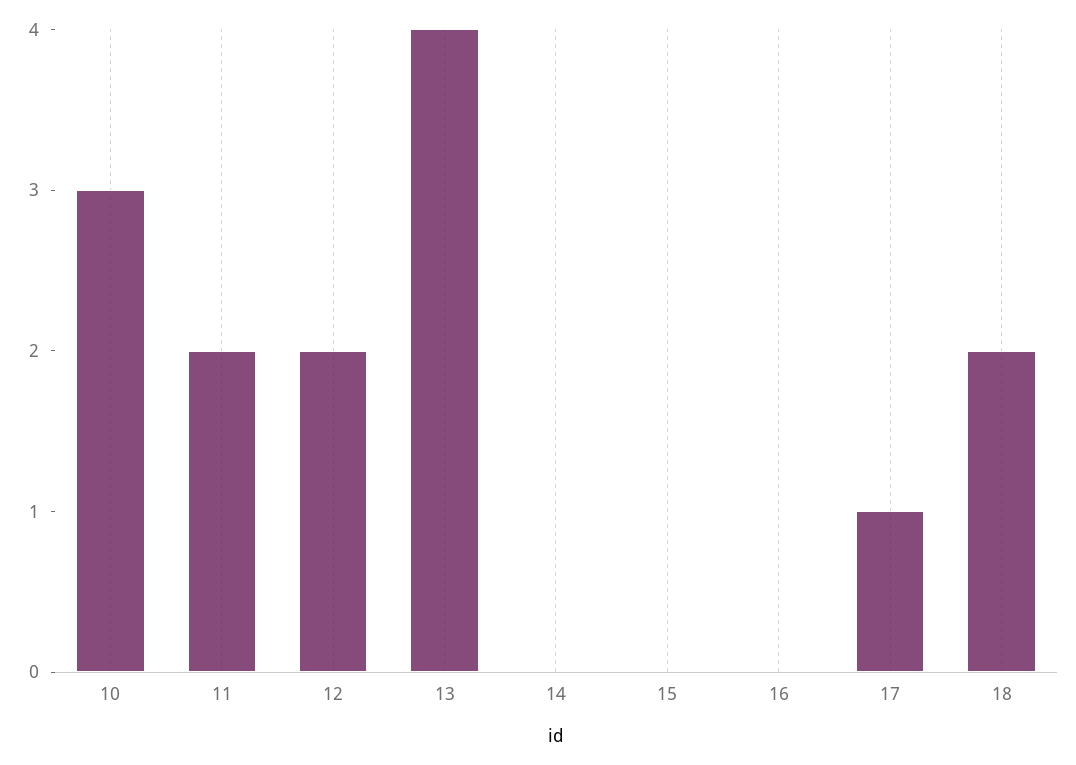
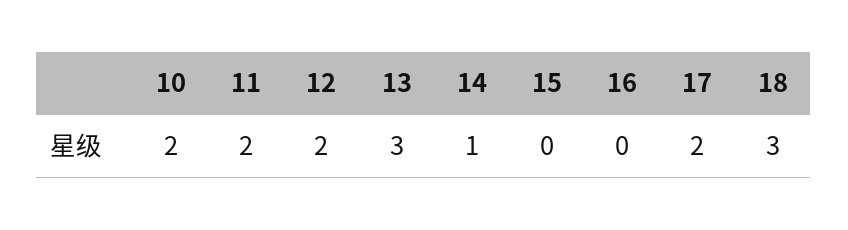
  {
-   "10": 3,
+   "10": 2,
    "11": 2,
    "12": 2,
-   "13": 4,
+   "13": 3,
-   "14": 0,
+   "14": 1,
    "15": 0,
    "16": 0,
-   "17": 1,
+   "17": 2,
-   "18": 2
+   "18": 3
  }

